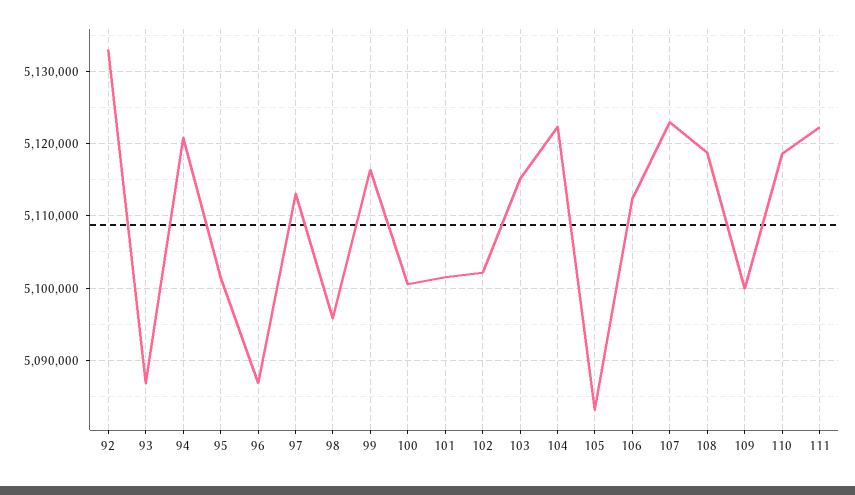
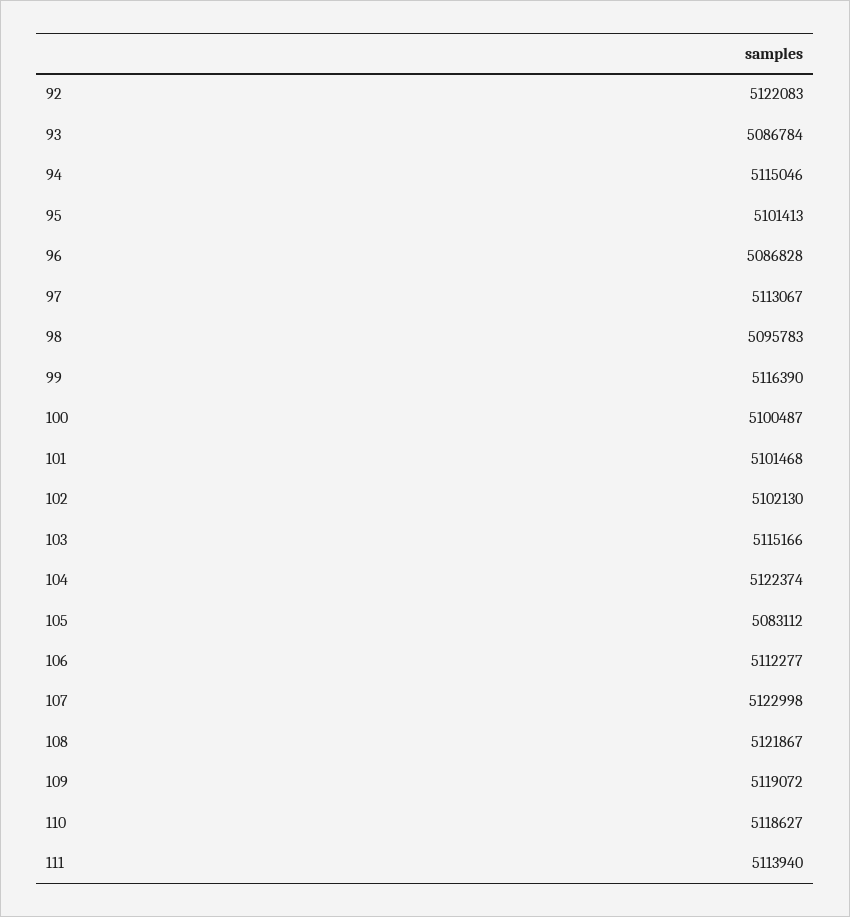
  {
-   "92": 5133000,
+   "92": 5122083,
    "93": 5086784,
-   "94": 5121000,
+   "94": 5115046,
    "95": 5101413,
    "96": 5086828,
    "97": 5113067,
    "98": 5095783,
    "99": 5116390,
    "100": 5100487,
    "101": 5101468,
    "102": 5102130,
    "103": 5115166,
    "104": 5122374,
    "105": 5083112,
    "106": 5112277,
    "107": 5122998,
-   "108": 5119000,
+   "108": 5121867,
-   "109": 5100000,
+   "109": 5119072,
    "110": 5118627,
-   "111": 5122000
+   "111": 5113940
  }

